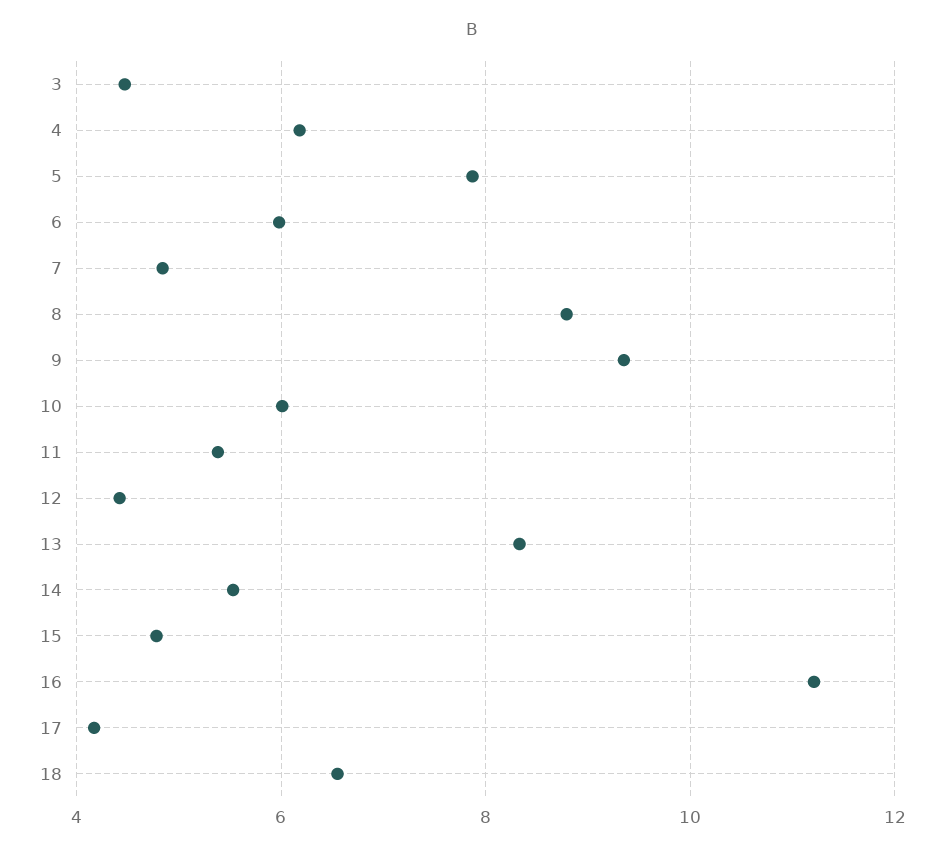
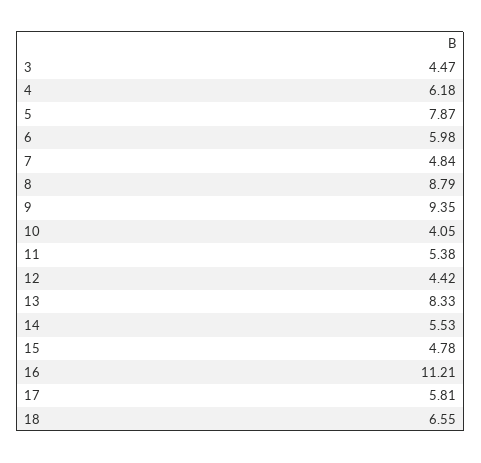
  {
    "3": 4.47,
    "4": 6.18,
    "5": 7.87,
    "6": 5.98,
    "7": 4.84,
    "8": 8.79,
    "9": 9.35,
-   "10": 6,
+   "10": 4.05,
    "11": 5.38,
    "12": 4.42,
    "13": 8.33,
    "14": 5.53,
    "15": 4.78,
    "16": 11.21,
-   "17": 4.2,
+   "17": 5.81,
    "18": 6.55
  }

